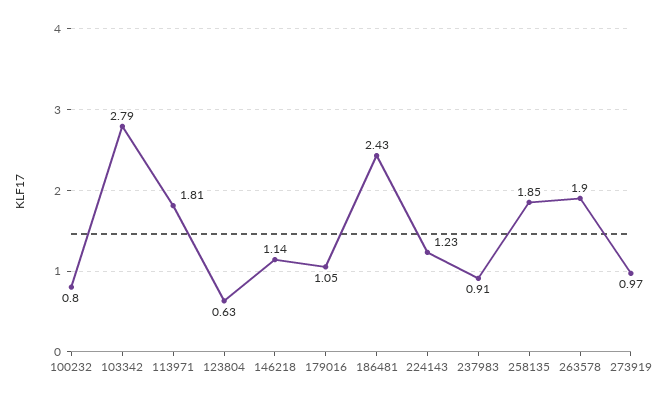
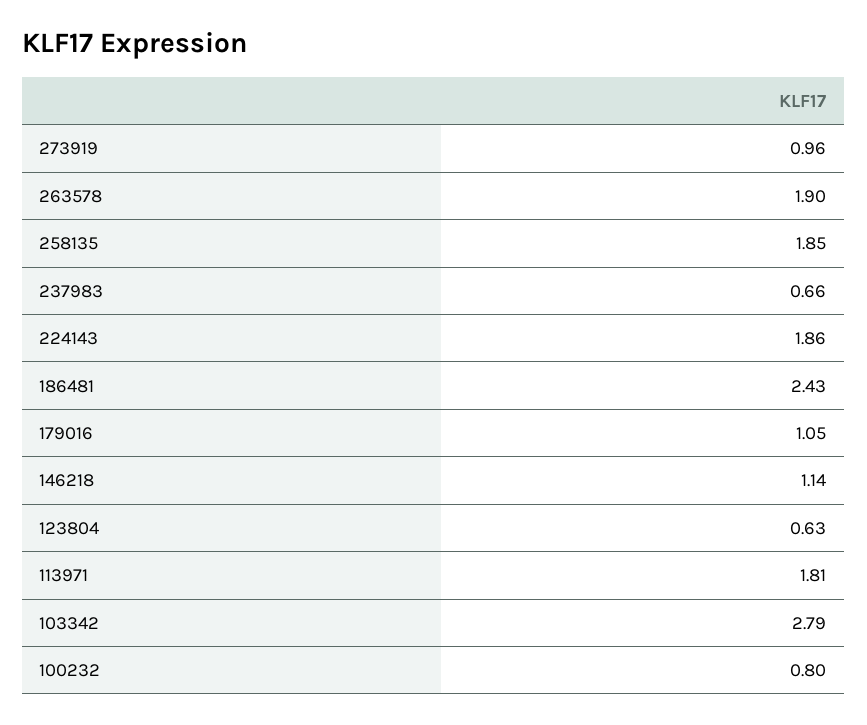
  {
    "100232": 0.8,
    "103342": 2.79,
    "113971": 1.81,
    "123804": 0.63,
    "146218": 1.14,
    "179016": 1.05,
    "186481": 2.43,
-   "224143": 1.23,
+   "224143": 1.86,
-   "237983": 0.91,
+   "237983": 0.66,
    "258135": 1.85,
    "263578": 1.9,
-   "273919": 0.97
+   "273919": 0.96
  }

